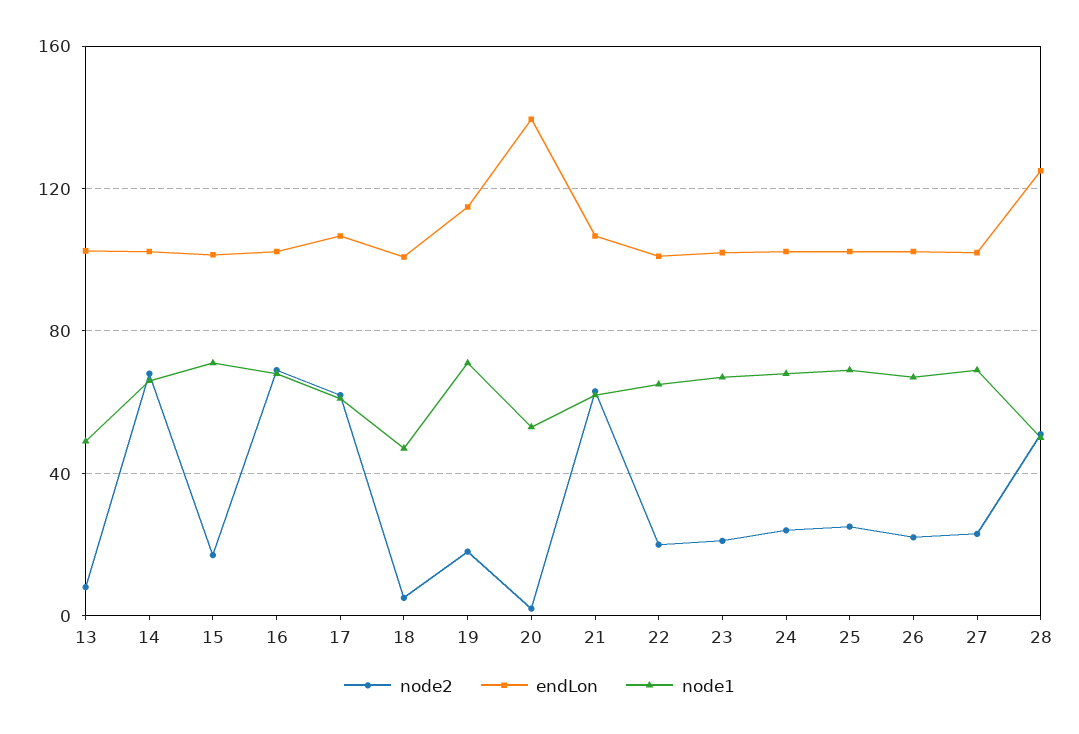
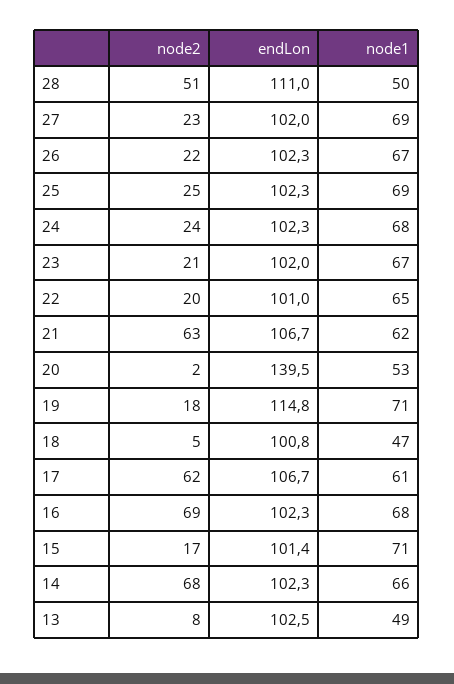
  {
    "node2": {
      "13": 8,
      "14": 68,
      "15": 17,
      "16": 69,
      "17": 62,
      "18": 5,
      "19": 18,
      "20": 2,
      "21": 63,
      "22": 20,
      "23": 21,
      "24": 24,
      "25": 25,
      "26": 22,
      "27": 23,
      "28": 51
    },
    "endLon": {
      "13": 102.5,
      "14": 102.3,
      "15": 101.4,
      "16": 102.3,
      "17": 106.7,
      "18": 100.8,
      "19": 114.8,
      "20": 139.5,
      "21": 106.7,
      "22": 101,
      "23": 102,
      "24": 102.3,
      "25": 102.3,
      "26": 102.3,
      "27": 102,
-     "28": 125
+     "28": 111
    },
    "node1": {
      "13": 49,
      "14": 66,
      "15": 71,
      "16": 68,
      "17": 61,
      "18": 47,
      "19": 71,
      "20": 53,
      "21": 62,
      "22": 65,
      "23": 67,
      "24": 68,
      "25": 69,
      "26": 67,
      "27": 69,
      "28": 50
    }
  }

